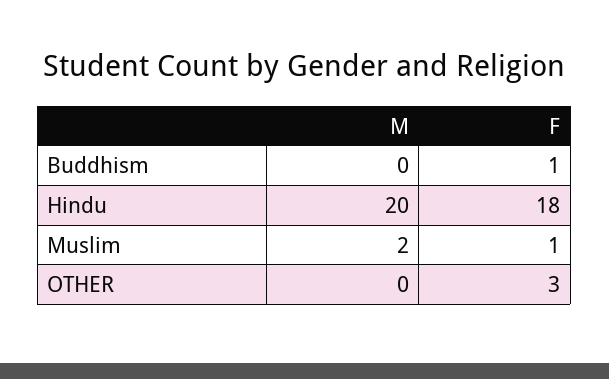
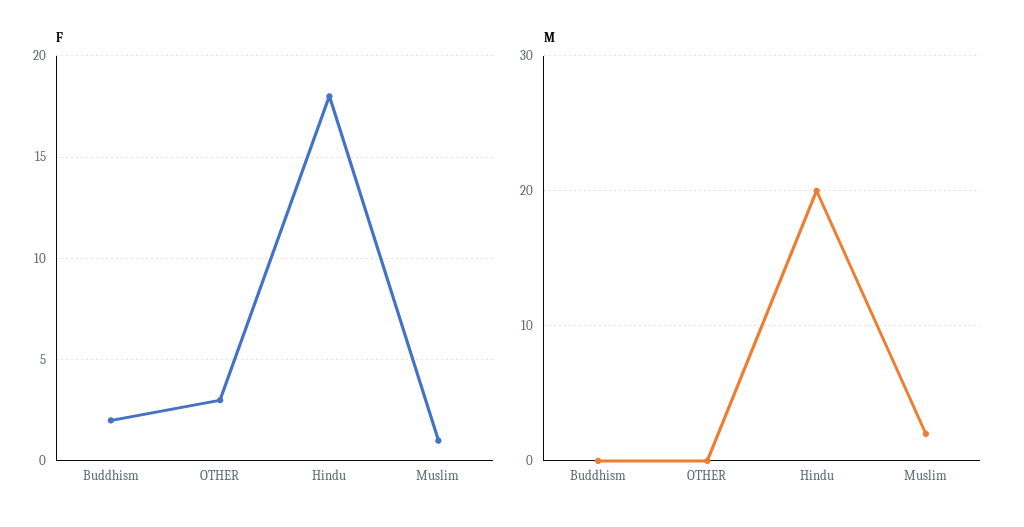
  {
    "M": {
      "Buddhism": 0,
      "Hindu": 20,
      "Muslim": 2,
      "OTHER": 0
    },
    "F": {
-     "Buddhism": 1,
+     "Buddhism": 2,
      "Hindu": 18,
      "Muslim": 1,
      "OTHER": 3
    }
  }

